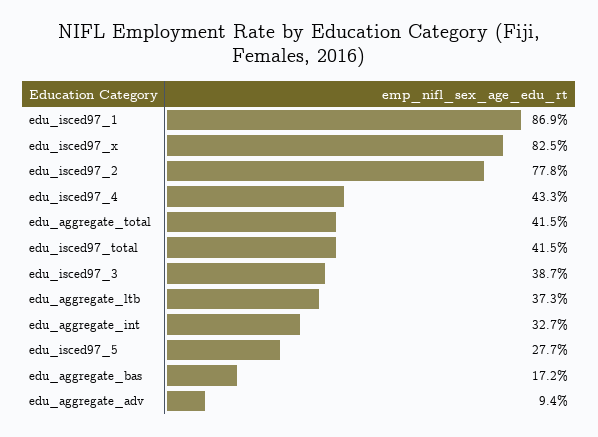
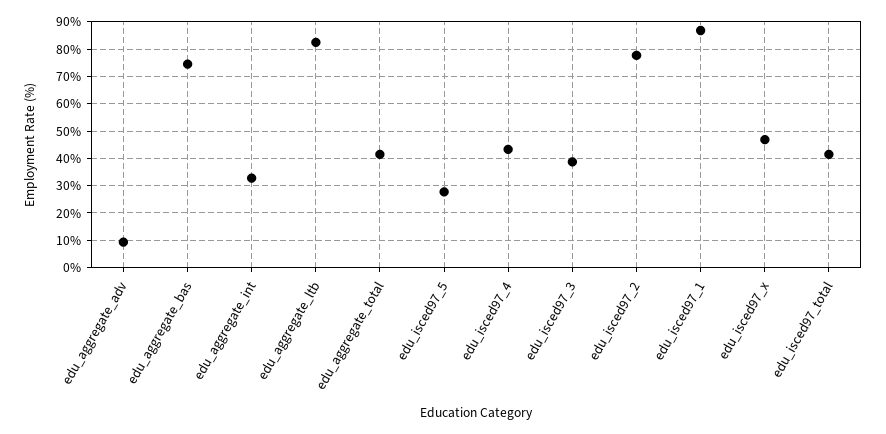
  {
    "edu_isced97_1": 86.9,
-   "edu_isced97_x": 82.5,
+   "edu_isced97_x": 47.5,
    "edu_isced97_2": 77.8,
    "edu_isced97_4": 43.3,
    "edu_aggregate_total": 41.5,
    "edu_isced97_total": 41.5,
    "edu_isced97_3": 38.7,
-   "edu_aggregate_ltb": 37.3,
+   "edu_aggregate_ltb": 82.5,
    "edu_aggregate_int": 32.7,
    "edu_isced97_5": 27.7,
-   "edu_aggregate_bas": 17.2,
+   "edu_aggregate_bas": 75,
    "edu_aggregate_adv": 9.4
  }

